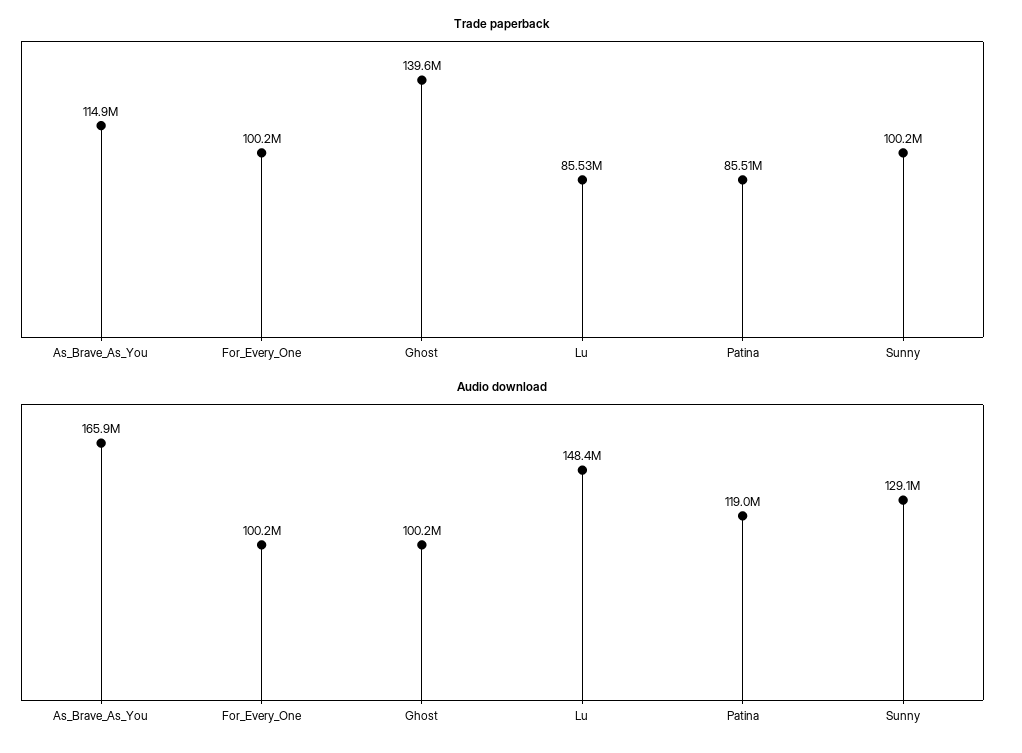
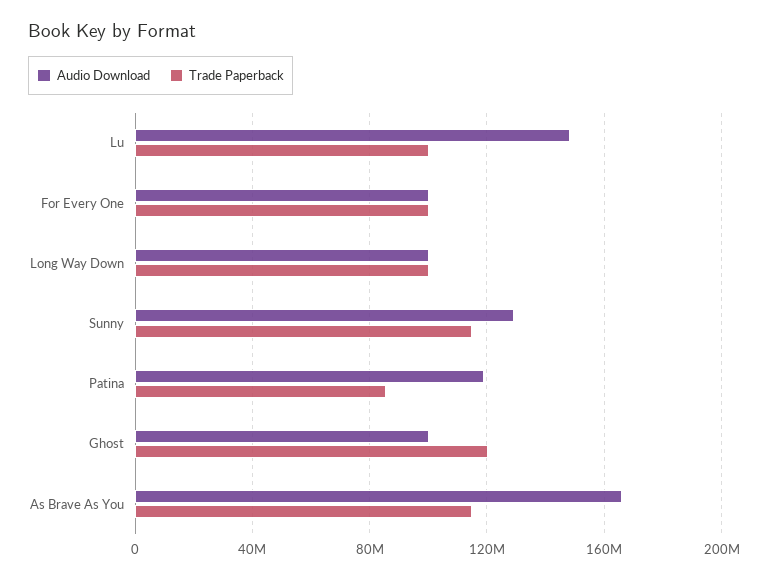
  {
    "Trade paperback": {
      "As_Brave_As_You": 114900000,
      "For_Every_One": 100200000,
-     "Ghost": 139600000,
+     "Ghost": 120000000,
-     "Lu": 85530000,
+     "Lu": 100000000,
      "Patina": 85510000,
-     "Sunny": 100200000
+     "Sunny": 115000000,
+     "Long Way Down": 100000000
    },
    "Audio download": {
      "As_Brave_As_You": 165900000,
      "For_Every_One": 100200000,
      "Ghost": 100200000,
      "Lu": 148400000,
      "Patina": 119000000,
-     "Sunny": 129100000
+     "Sunny": 129100000,
+     "Long Way Down": 100000000
    }
  }

